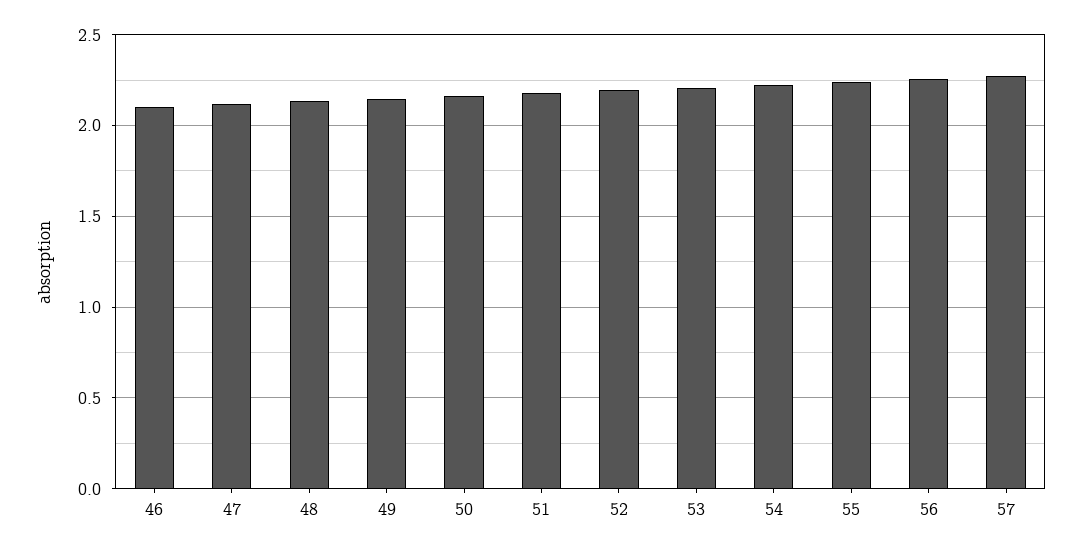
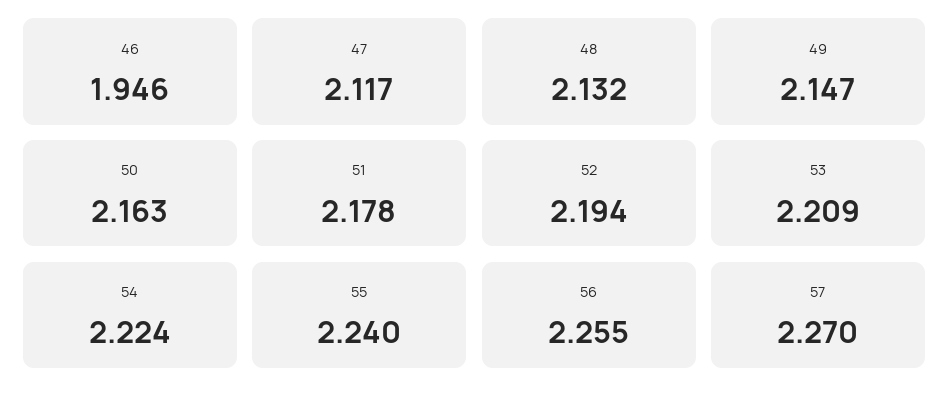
  {
-   "46": 2.1,
+   "46": 1.946,
    "47": 2.117,
    "48": 2.132,
    "49": 2.147,
    "50": 2.163,
    "51": 2.178,
    "52": 2.194,
    "53": 2.209,
    "54": 2.224,
    "55": 2.24,
    "56": 2.255,
    "57": 2.27
  }

